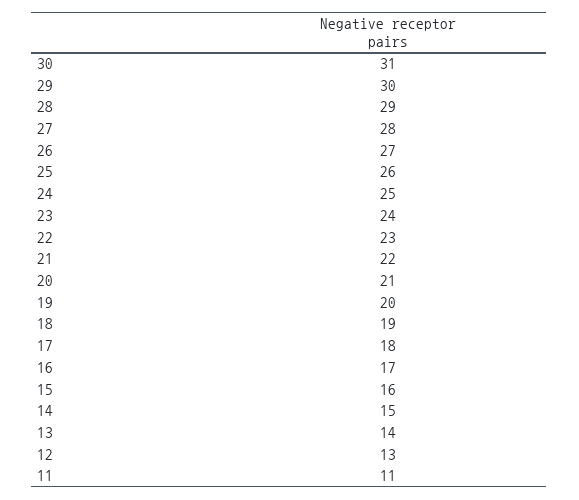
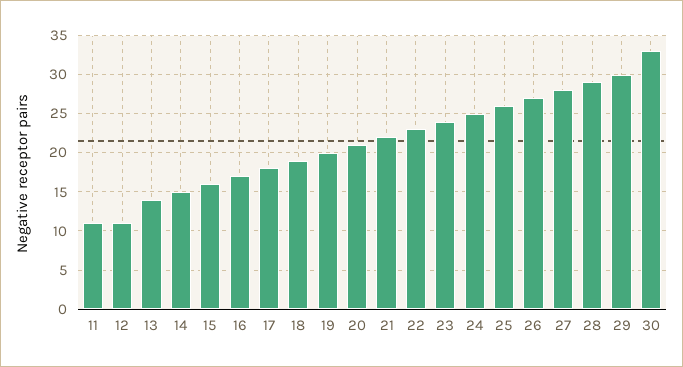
  {
-   "30": 31,
+   "30": 33,
    "29": 30,
    "28": 29,
    "27": 28,
    "26": 27,
    "25": 26,
    "24": 25,
    "23": 24,
    "22": 23,
    "21": 22,
    "20": 21,
    "19": 20,
    "18": 19,
    "17": 18,
    "16": 17,
    "15": 16,
    "14": 15,
    "13": 14,
-   "12": 13,
+   "12": 11,
    "11": 11
  }

